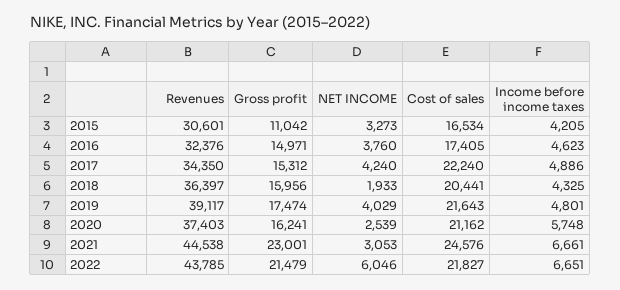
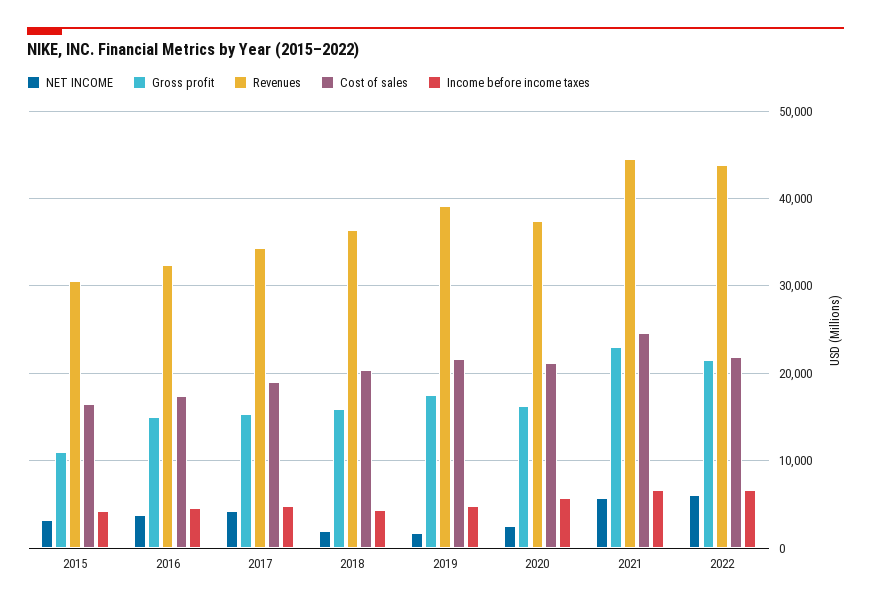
  {
    "Revenues": {
      "2015": 30601,
      "2016": 32376,
      "2017": 34350,
      "2018": 36397,
      "2019": 39117,
      "2020": 37403,
      "2021": 44538,
      "2022": 43785
    },
    "Gross profit": {
      "2015": 11042,
      "2016": 14971,
      "2017": 15312,
      "2018": 15956,
      "2019": 17474,
      "2020": 16241,
      "2021": 23001,
      "2022": 21479
    },
    "NET INCOME": {
      "2015": 3273,
      "2016": 3760,
      "2017": 4240,
      "2018": 1933,
-     "2019": 4029,
+     "2019": 2000,
      "2020": 2539,
-     "2021": 3053,
+     "2021": 6000,
      "2022": 6046
    },
    "Cost of sales": {
      "2015": 16534,
      "2016": 17405,
-     "2017": 22240,
+     "2017": 19000,
      "2018": 20441,
      "2019": 21643,
      "2020": 21162,
      "2021": 24576,
      "2022": 21827
    },
    "Income before income taxes": {
      "2015": 4205,
      "2016": 4623,
      "2017": 4886,
      "2018": 4325,
      "2019": 4801,
      "2020": 5748,
      "2021": 6661,
      "2022": 6651
    }
  }

